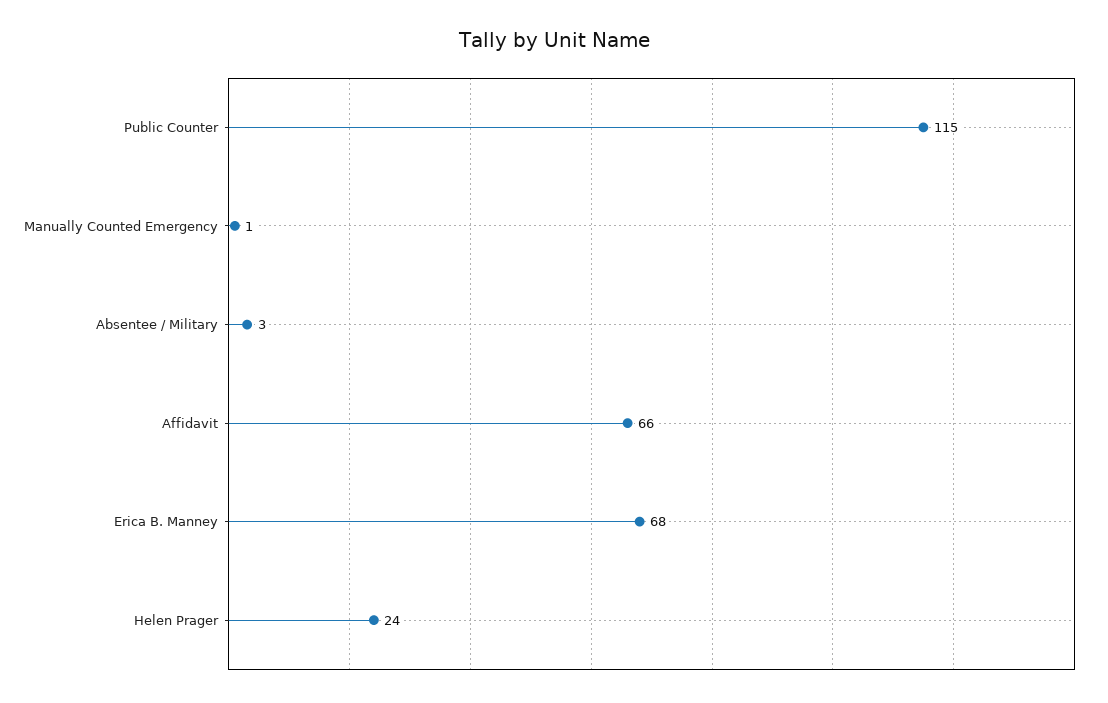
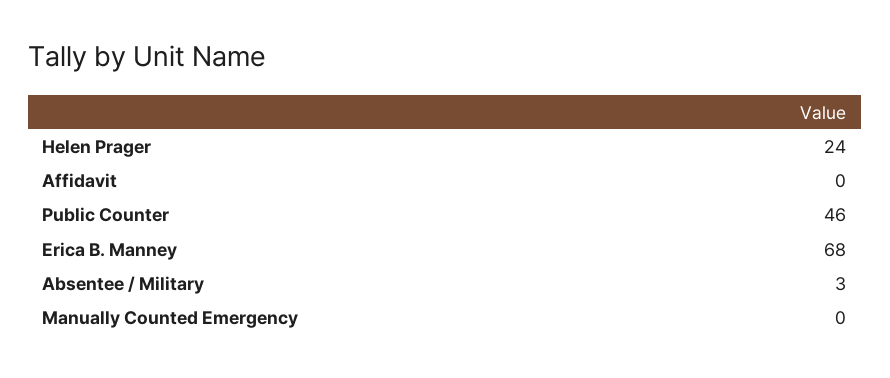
  {
-   "Public Counter": 115,
+   "Public Counter": 46,
-   "Manually Counted Emergency": 1,
+   "Manually Counted Emergency": 0,
    "Absentee / Military": 3,
-   "Affidavit": 66,
+   "Affidavit": 0,
    "Erica B. Manney": 68,
    "Helen Prager": 24
  }

